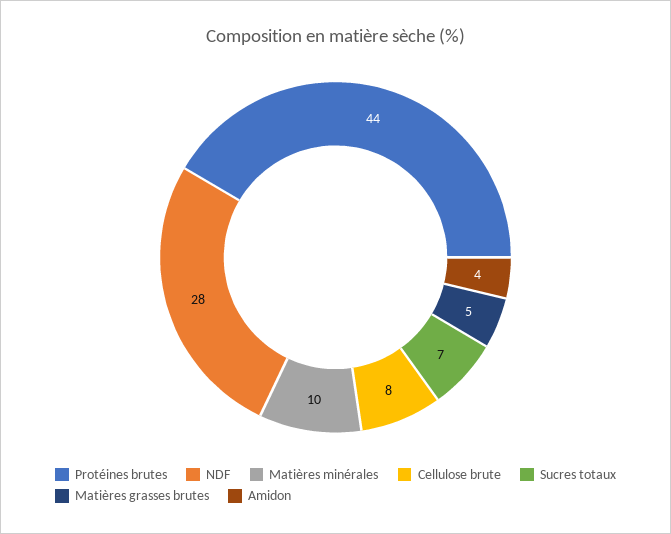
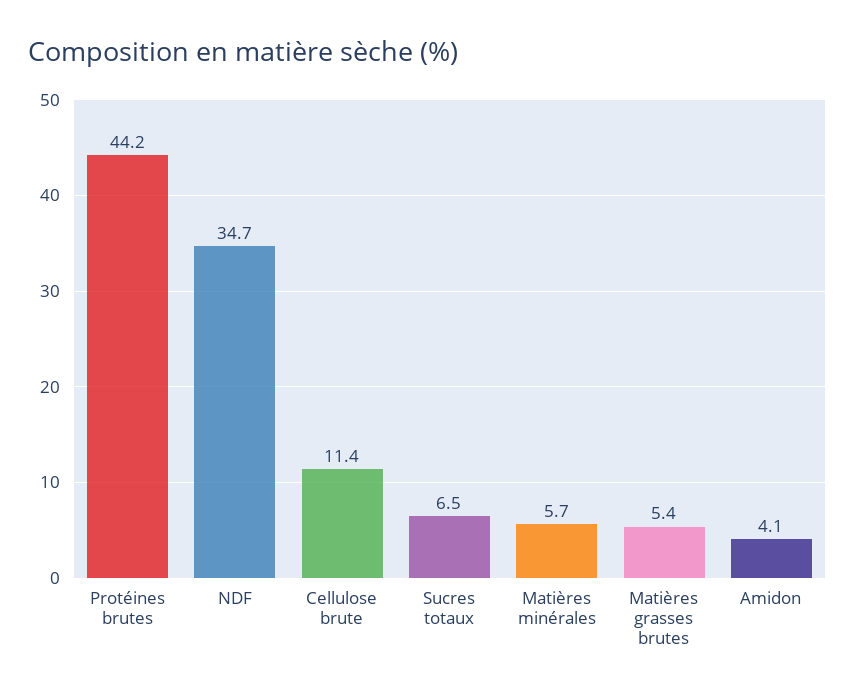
  {
    "Protéines brutes": 44.2,
-   "NDF": 28,
+   "NDF": 34.7,
-   "Matières minérales": 10,
+   "Matières minérales": 5.7,
-   "Cellulose brute": 8,
+   "Cellulose brute": 11.4,
    "Sucres totaux": 6.5,
    "Matières grasses brutes": 5.4,
    "Amidon": 4.1
  }

